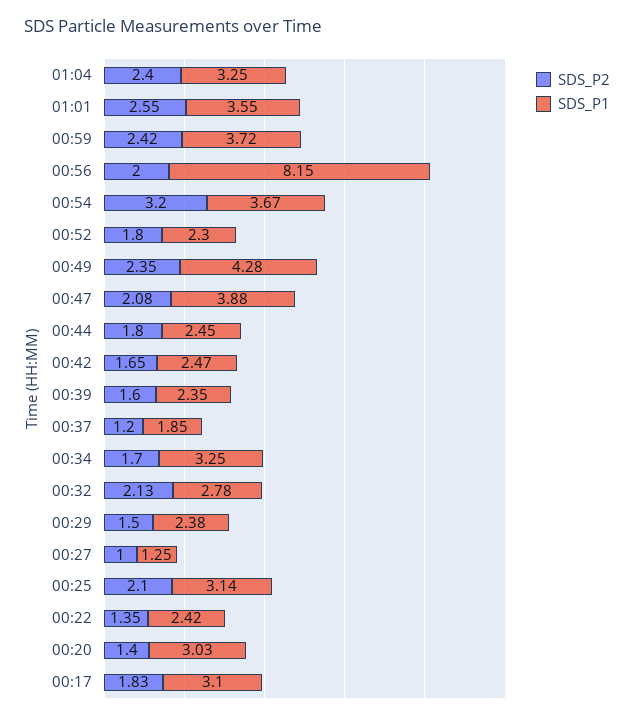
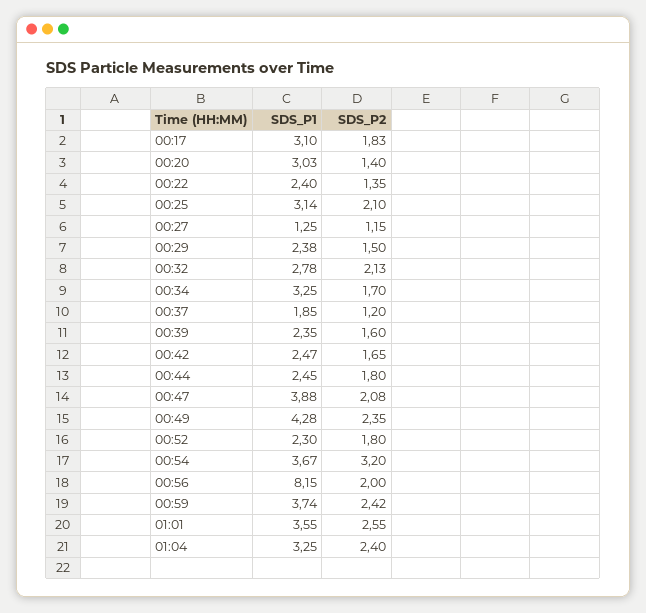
  {
    "SDS_P2": {
      "01:04": 2.4,
      "01:01": 2.55,
      "00:59": 2.42,
      "00:56": 2,
      "00:54": 3.2,
      "00:52": 1.8,
      "00:49": 2.35,
      "00:47": 2.08,
      "00:44": 1.8,
      "00:42": 1.65,
      "00:39": 1.6,
      "00:37": 1.2,
      "00:34": 1.7,
      "00:32": 2.13,
      "00:29": 1.5,
-     "00:27": 1,
+     "00:27": 1.15,
      "00:25": 2.1,
      "00:22": 1.35,
      "00:20": 1.4,
      "00:17": 1.83
    },
    "SDS_P1": {
      "01:04": 3.25,
      "01:01": 3.55,
-     "00:59": 3.72,
+     "00:59": 3.74,
      "00:56": 8.15,
      "00:54": 3.67,
      "00:52": 2.3,
      "00:49": 4.28,
      "00:47": 3.88,
      "00:44": 2.45,
      "00:42": 2.47,
      "00:39": 2.35,
      "00:37": 1.85,
      "00:34": 3.25,
      "00:32": 2.78,
      "00:29": 2.38,
      "00:27": 1.25,
      "00:25": 3.14,
-     "00:22": 2.42,
+     "00:22": 2.4,
      "00:20": 3.03,
      "00:17": 3.1
    }
  }

